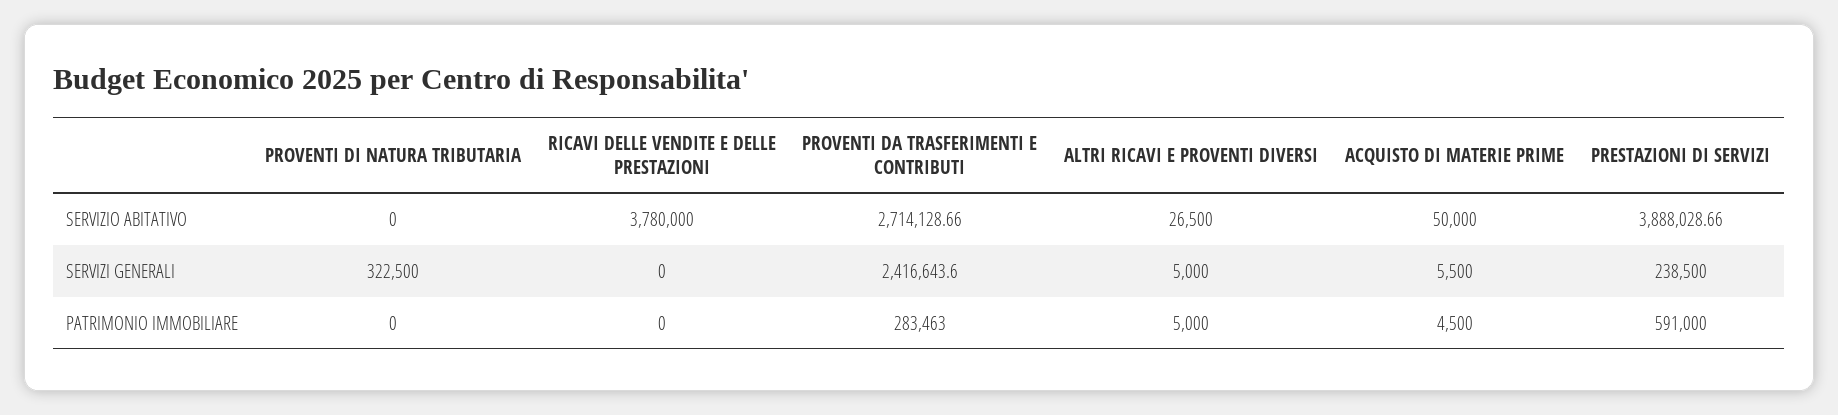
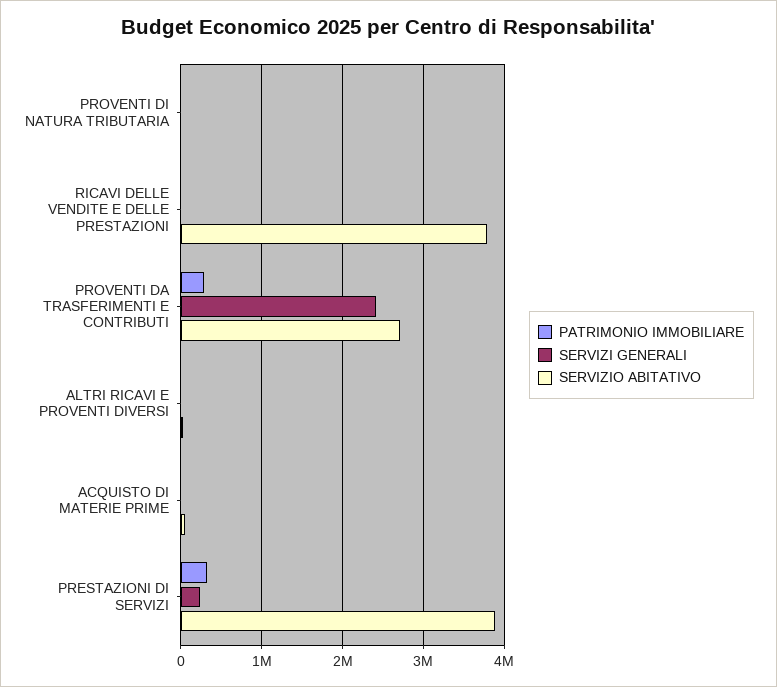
  {
    "SERVIZIO ABITATIVO": {
      "PROVENTI DI NATURA TRIBUTARIA": 0,
      "RICAVI DELLE VENDITE E DELLE PRESTAZIONI": 3780000,
      "PROVENTI DA TRASFERIMENTI E CONTRIBUTI": 2714128.66,
      "ALTRI RICAVI E PROVENTI DIVERSI": 26500,
      "ACQUISTO DI MATERIE PRIME": 50000,
      "PRESTAZIONI DI SERVIZI": 3888028.66
    },
    "SERVIZI GENERALI": {
-     "PROVENTI DI NATURA TRIBUTARIA": 322500,
+     "PROVENTI DI NATURA TRIBUTARIA": 0,
      "RICAVI DELLE VENDITE E DELLE PRESTAZIONI": 0,
      "PROVENTI DA TRASFERIMENTI E CONTRIBUTI": 2416643.6,
      "ALTRI RICAVI E PROVENTI DIVERSI": 5000,
      "ACQUISTO DI MATERIE PRIME": 5500,
      "PRESTAZIONI DI SERVIZI": 238500
    },
    "PATRIMONIO IMMOBILIARE": {
      "PROVENTI DI NATURA TRIBUTARIA": 0,
      "RICAVI DELLE VENDITE E DELLE PRESTAZIONI": 0,
      "PROVENTI DA TRASFERIMENTI E CONTRIBUTI": 283463,
      "ALTRI RICAVI E PROVENTI DIVERSI": 5000,
      "ACQUISTO DI MATERIE PRIME": 4500,
-     "PRESTAZIONI DI SERVIZI": 591000
+     "PRESTAZIONI DI SERVIZI": 300000
    }
  }

